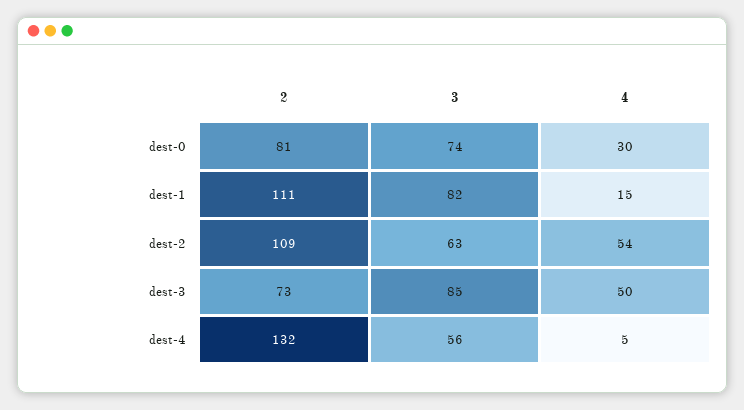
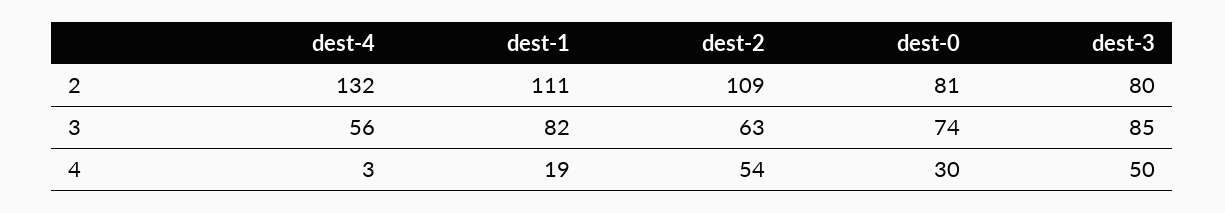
  {
    "2": {
      "dest-0": 81,
      "dest-1": 111,
      "dest-2": 109,
-     "dest-3": 73,
+     "dest-3": 80,
      "dest-4": 132
    },
    "3": {
      "dest-0": 74,
      "dest-1": 82,
      "dest-2": 63,
      "dest-3": 85,
      "dest-4": 56
    },
    "4": {
      "dest-0": 30,
-     "dest-1": 15,
+     "dest-1": 19,
      "dest-2": 54,
      "dest-3": 50,
-     "dest-4": 5
+     "dest-4": 3
    }
  }

